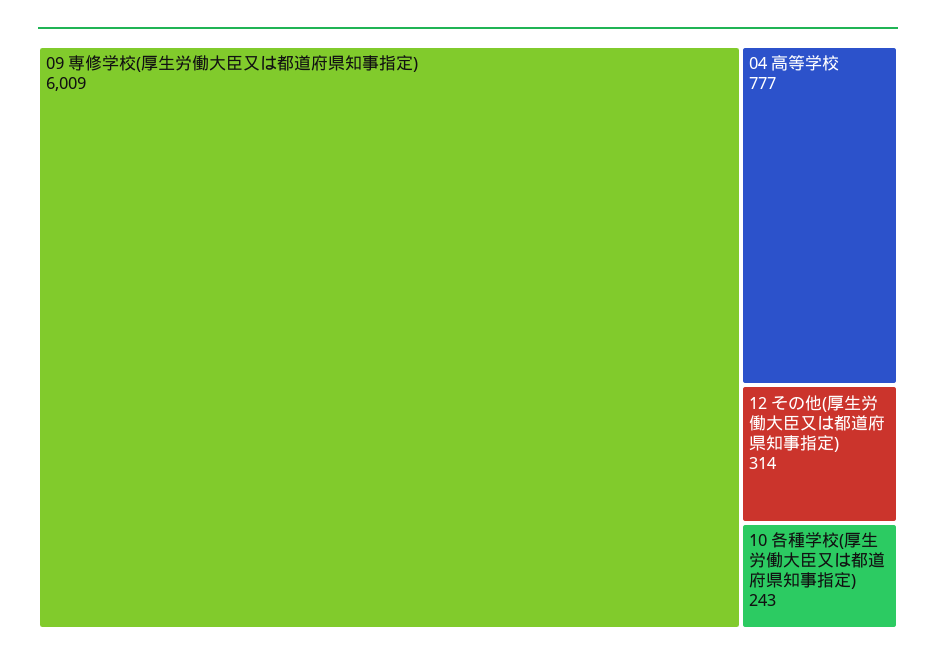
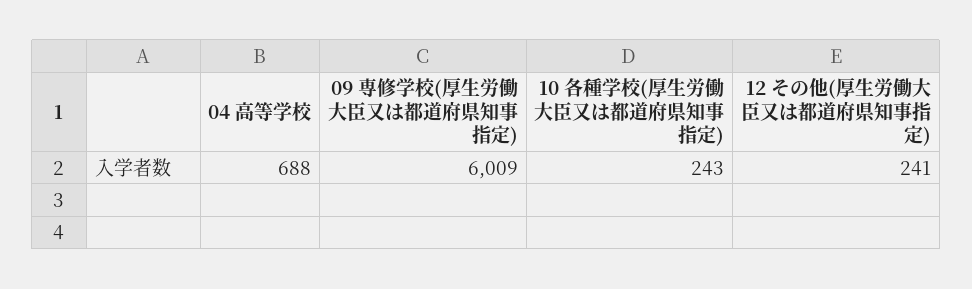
  {
    "09 専修学校(厚生労働大臣又は都道府県知事指定)": 6009,
-   "04 高等学校": 777,
+   "04 高等学校": 688,
-   "12 その他(厚生労働大臣又は都道府県知事指定)": 314,
+   "12 その他(厚生労働大臣又は都道府県知事指定)": 241,
    "10 各種学校(厚生労働大臣又は都道府県知事指定)": 243
  }

